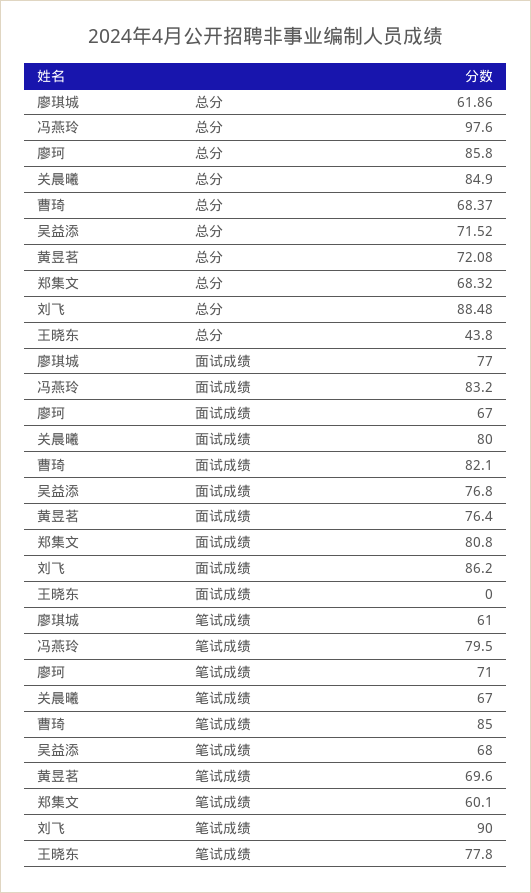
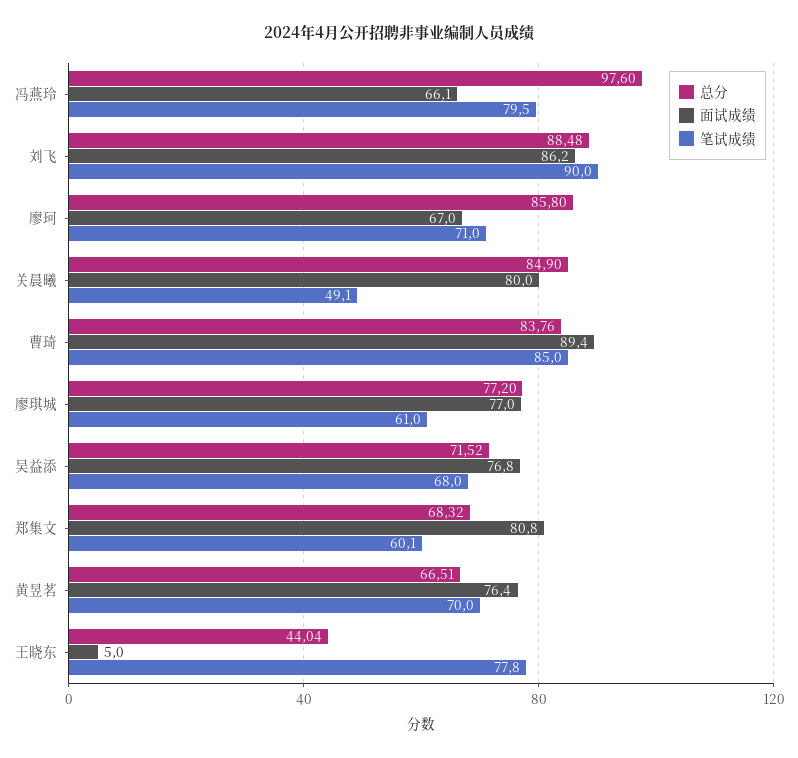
  {
    "总分": {
-     "廖琪城": 61.86,
+     "廖琪城": 77.2,
      "冯燕玲": 97.6,
      "廖珂": 85.8,
      "关晨曦": 84.9,
-     "曹琦": 68.37,
+     "曹琦": 83.76,
      "吴益添": 71.52,
-     "黄昱茗": 72.08,
+     "黄昱茗": 66.51,
      "郑集文": 68.32,
      "刘飞": 88.48,
-     "王晓东": 43.8
+     "王晓东": 44.04
    },
    "面试成绩": {
      "廖琪城": 77,
-     "冯燕玲": 83.2,
+     "冯燕玲": 66.1,
      "廖珂": 67,
      "关晨曦": 80,
-     "曹琦": 82.1,
+     "曹琦": 89.4,
      "吴益添": 76.8,
      "黄昱茗": 76.4,
      "郑集文": 80.8,
      "刘飞": 86.2,
-     "王晓东": 0
+     "王晓东": 5
    },
    "笔试成绩": {
      "廖琪城": 61,
      "冯燕玲": 79.5,
      "廖珂": 71,
-     "关晨曦": 67,
+     "关晨曦": 49.1,
      "曹琦": 85,
      "吴益添": 68,
-     "黄昱茗": 69.6,
+     "黄昱茗": 70,
      "郑集文": 60.1,
      "刘飞": 90,
      "王晓东": 77.8
    }
  }

